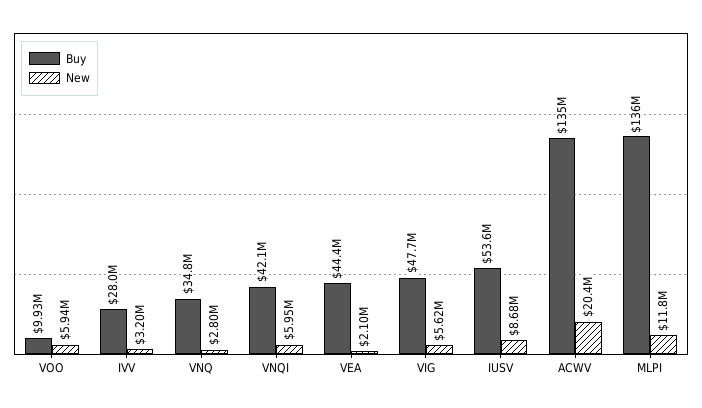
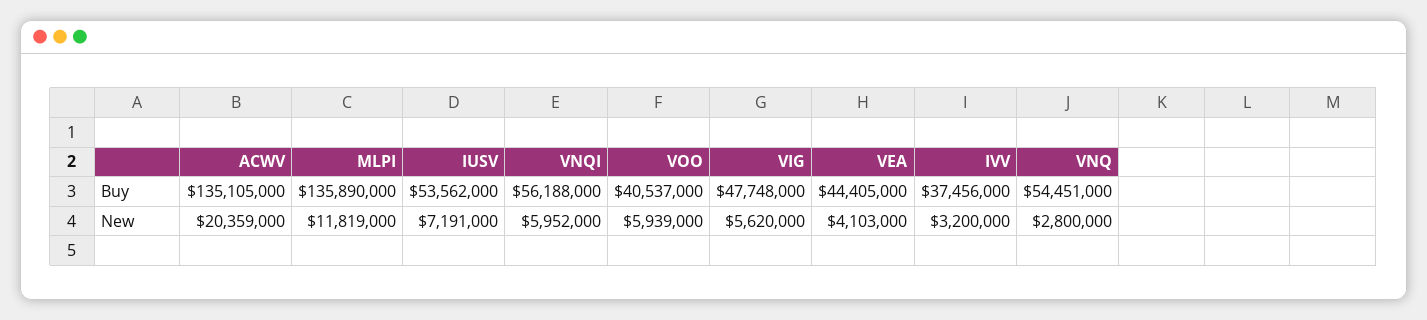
  {
    "Buy": {
-     "VOO": 9930000,
+     "VOO": 40537000,
-     "IVV": 28000000,
+     "IVV": 37456000,
-     "VNQ": 34800000,
+     "VNQ": 54451000,
-     "VNQI": 42100000,
+     "VNQI": 56188000,
      "VEA": 44405000,
      "VIG": 47748000,
      "IUSV": 53562000,
      "ACWV": 135105000,
      "MLPI": 135890000
    },
    "New": {
      "VOO": 5939000,
      "IVV": 3200000,
      "VNQ": 2800000,
      "VNQI": 5952000,
-     "VEA": 2100000,
+     "VEA": 4103000,
      "VIG": 5620000,
-     "IUSV": 8680000,
+     "IUSV": 7191000,
      "ACWV": 20359000,
      "MLPI": 11819000
    }
  }

